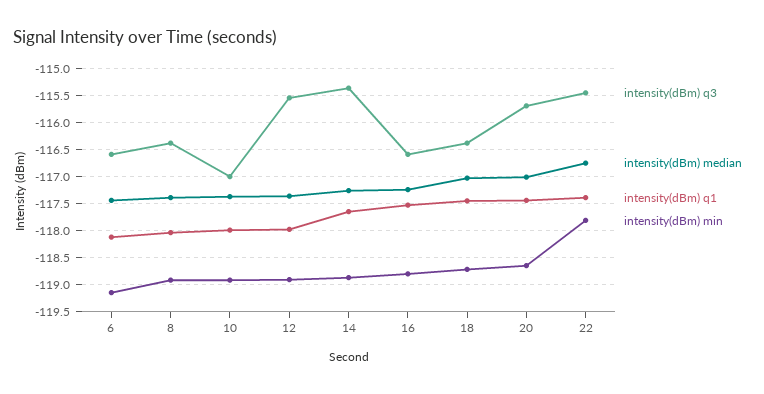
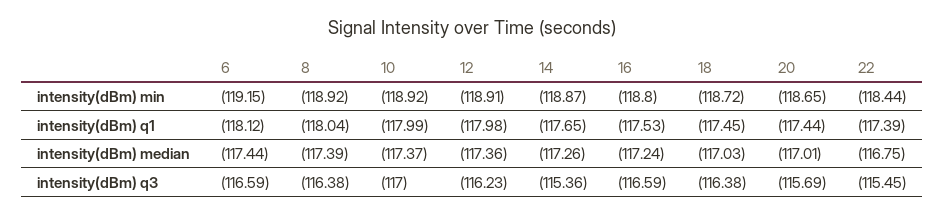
  {
    "intensity(dBm) q3": {
      "6": -116.59,
      "8": -116.38,
      "10": -117,
-     "12": -115.5,
+     "12": -116.23,
      "14": -115.36,
      "16": -116.59,
      "18": -116.38,
      "20": -115.69,
      "22": -115.45
    },
    "intensity(dBm) median": {
      "6": -117.44,
      "8": -117.39,
      "10": -117.37,
      "12": -117.36,
      "14": -117.26,
      "16": -117.24,
      "18": -117.03,
      "20": -117.01,
      "22": -116.75
    },
    "intensity(dBm) q1": {
      "6": -118.12,
      "8": -118.04,
      "10": -117.99,
      "12": -117.98,
      "14": -117.65,
      "16": -117.53,
      "18": -117.45,
      "20": -117.44,
      "22": -117.39
    },
    "intensity(dBm) min": {
      "6": -119.15,
      "8": -118.92,
      "10": -118.92,
      "12": -118.91,
      "14": -118.87,
      "16": -118.8,
      "18": -118.72,
      "20": -118.65,
-     "22": -117.75
+     "22": -118.44
    }
  }

